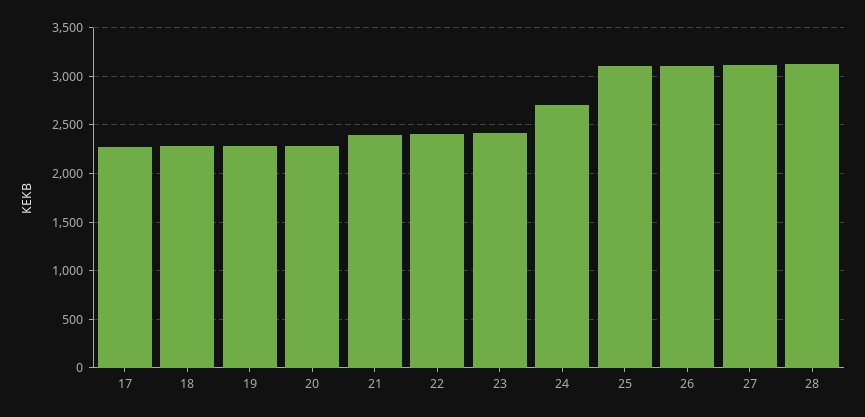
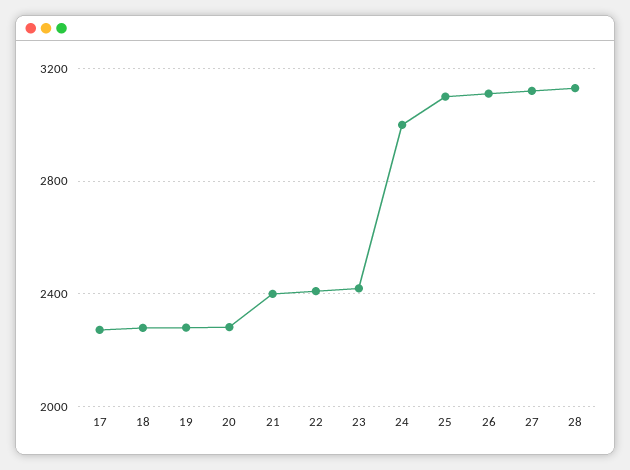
  {
    "17": 2250,
    "18": 2300,
    "19": 2300,
    "20": 2300,
    "21": 2400,
    "22": 2400,
    "23": 2400,
-   "24": 2700,
+   "24": 3000,
    "25": 3100,
    "26": 3100,
    "27": 3100,
    "28": 3150
  }

